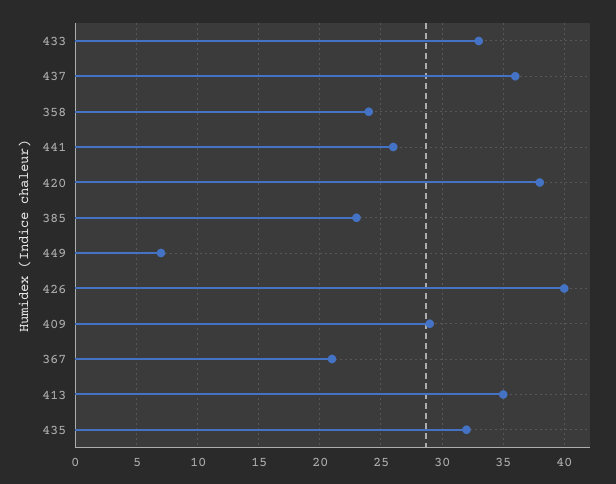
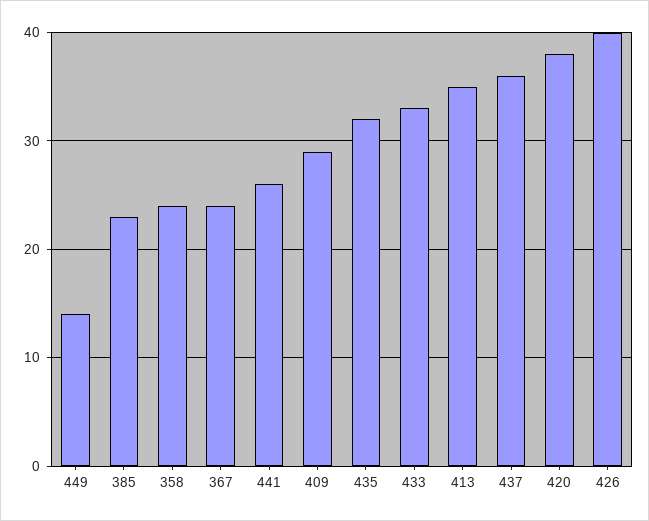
  {
    "433": 33,
    "437": 36,
    "358": 24,
    "441": 26,
    "420": 38,
    "385": 23,
-   "449": 7,
+   "449": 14,
    "426": 40,
    "409": 29,
-   "367": 21,
+   "367": 24,
    "413": 35,
    "435": 32
  }

